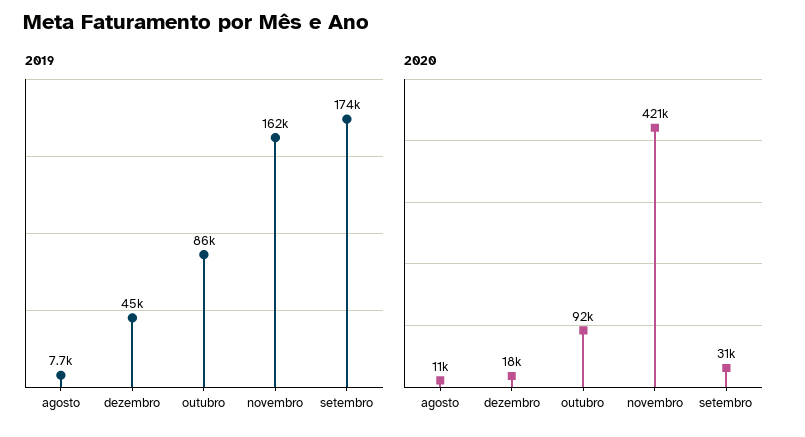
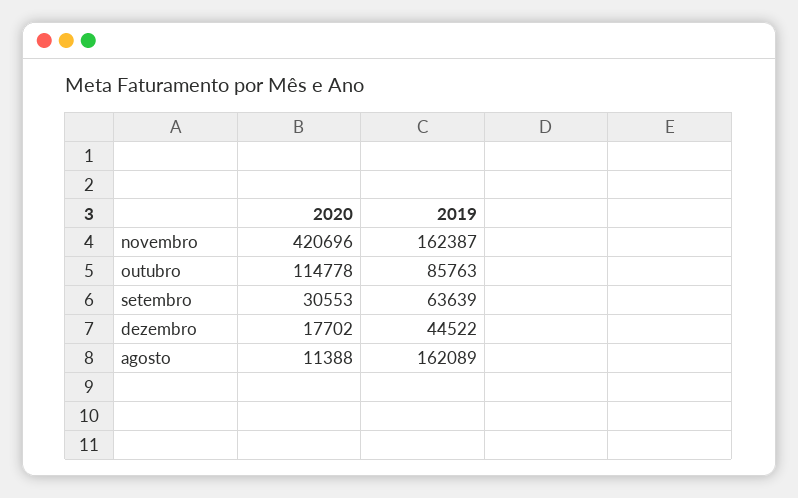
  {
    "2019": {
-     "agosto": 7700,
+     "agosto": 162089,
      "dezembro": 44522,
      "outubro": 85763,
      "novembro": 162387,
-     "setembro": 174000
+     "setembro": 63639
    },
    "2020": {
      "agosto": 11388,
      "dezembro": 17702,
-     "outubro": 92000,
+     "outubro": 114778,
      "novembro": 420696,
      "setembro": 30553
    }
  }

